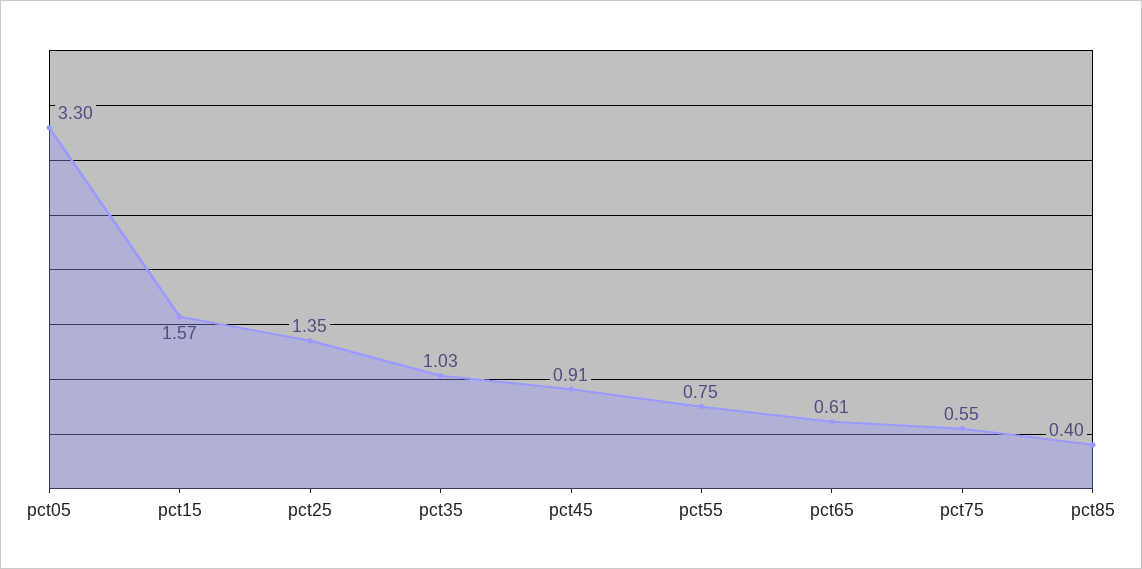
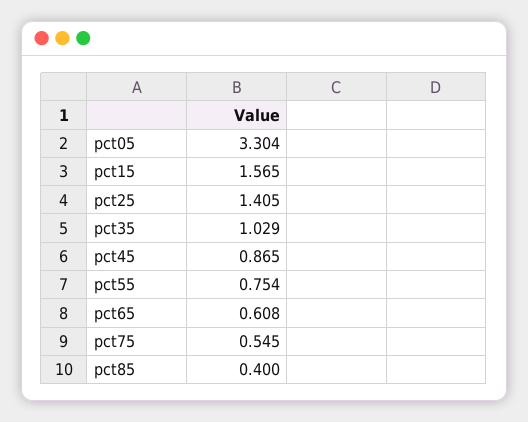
  {
    "pct05": 3.304,
    "pct15": 1.565,
-   "pct25": 1.35,
+   "pct25": 1.405,
    "pct35": 1.029,
-   "pct45": 0.91,
+   "pct45": 0.865,
    "pct55": 0.754,
    "pct65": 0.608,
    "pct75": 0.545,
    "pct85": 0.4
  }

